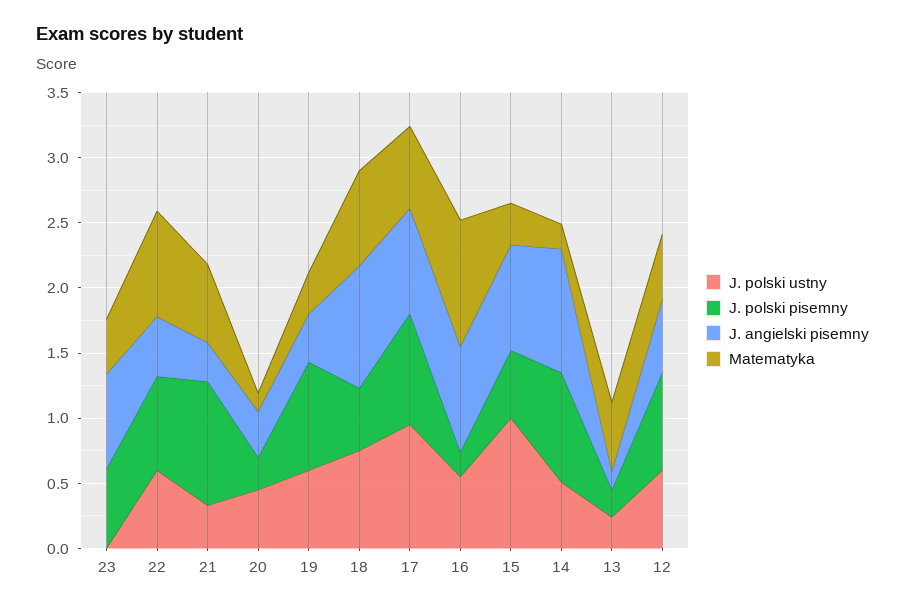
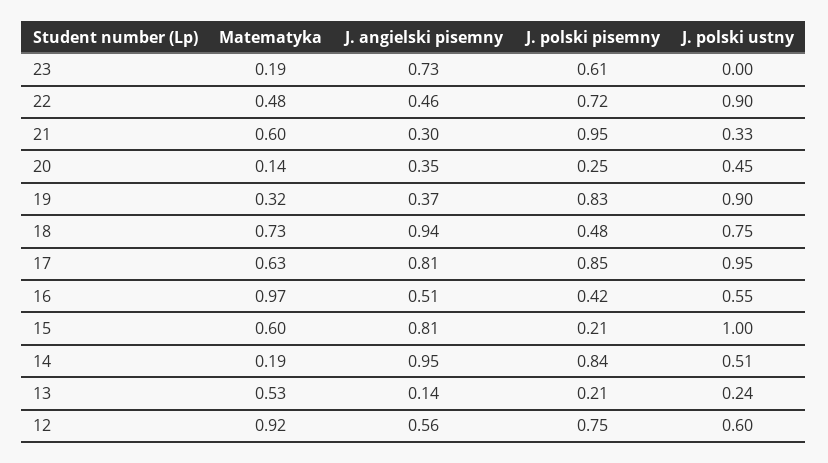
  {
    "J. polski ustny": {
      "23": 0,
-     "22": 0.6,
+     "22": 0.9,
      "21": 0.33,
      "20": 0.45,
-     "19": 0.6,
+     "19": 0.9,
      "18": 0.75,
      "17": 0.95,
      "16": 0.55,
      "15": 1,
      "14": 0.51,
      "13": 0.24,
      "12": 0.6
    },
    "J. polski pisemny": {
      "23": 0.61,
      "22": 0.72,
      "21": 0.95,
      "20": 0.25,
      "19": 0.83,
      "18": 0.48,
      "17": 0.85,
-     "16": 0.2,
+     "16": 0.42,
-     "15": 0.5,
+     "15": 0.21,
      "14": 0.84,
      "13": 0.21,
      "12": 0.75
    },
    "J. angielski pisemny": {
      "23": 0.73,
      "22": 0.46,
      "21": 0.3,
      "20": 0.35,
      "19": 0.37,
      "18": 0.94,
      "17": 0.81,
-     "16": 0.8,
+     "16": 0.51,
      "15": 0.81,
      "14": 0.95,
      "13": 0.14,
      "12": 0.56
    },
    "Matematyka": {
-     "23": 0.4,
+     "23": 0.19,
-     "22": 0.8,
+     "22": 0.48,
      "21": 0.6,
      "20": 0.14,
      "19": 0.32,
      "18": 0.73,
      "17": 0.63,
      "16": 0.97,
-     "15": 0.3,
+     "15": 0.6,
      "14": 0.19,
      "13": 0.53,
-     "12": 0.5
+     "12": 0.92
    }
  }

